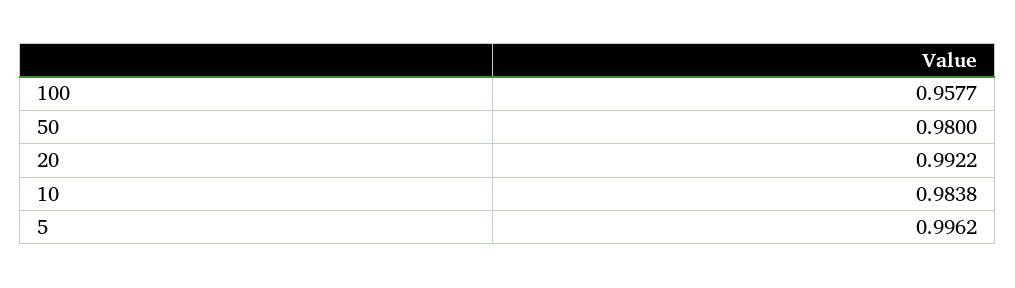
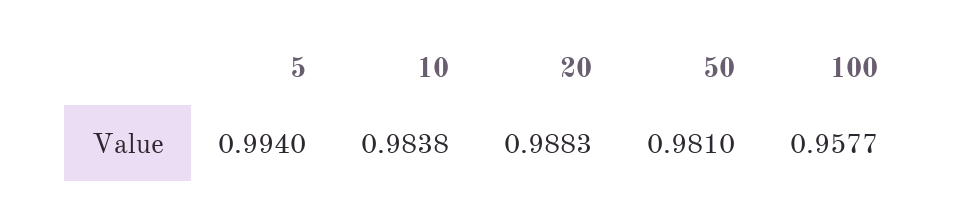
  {
    "100": 0.9577,
-   "50": 0.98,
+   "50": 0.981,
-   "20": 0.9922,
+   "20": 0.9883,
    "10": 0.9838,
-   "5": 0.9962
+   "5": 0.994
  }

